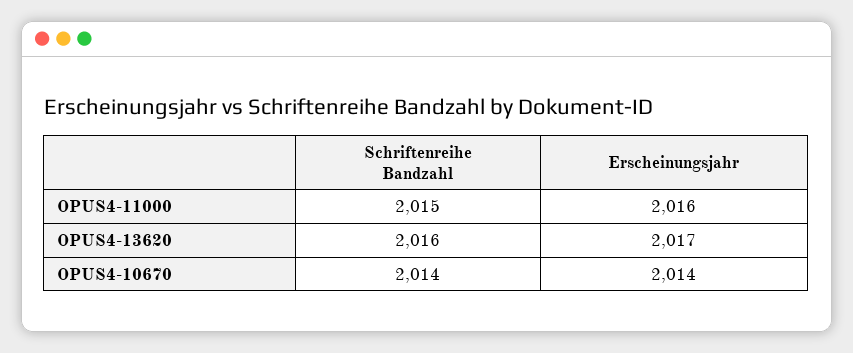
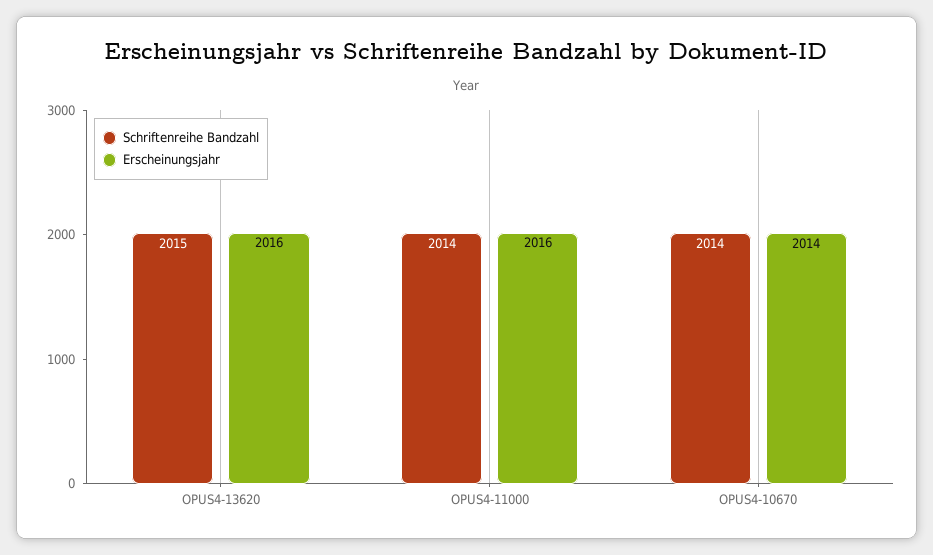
  {
    "Schriftenreihe Bandzahl": {
-     "OPUS4-11000": 2015,
+     "OPUS4-11000": 2014,
-     "OPUS4-13620": 2016,
+     "OPUS4-13620": 2015,
      "OPUS4-10670": 2014
    },
    "Erscheinungsjahr": {
      "OPUS4-11000": 2016,
-     "OPUS4-13620": 2017,
+     "OPUS4-13620": 2016,
      "OPUS4-10670": 2014
    }
  }

